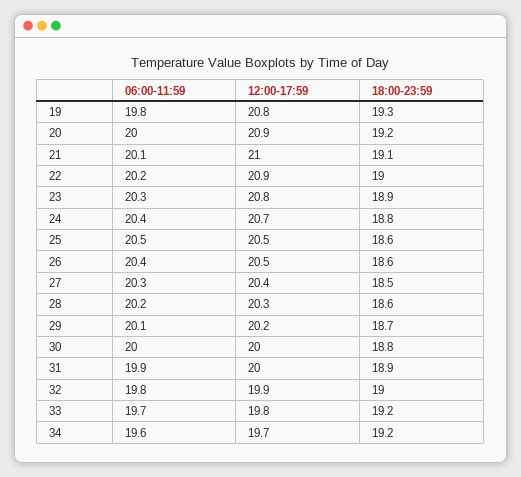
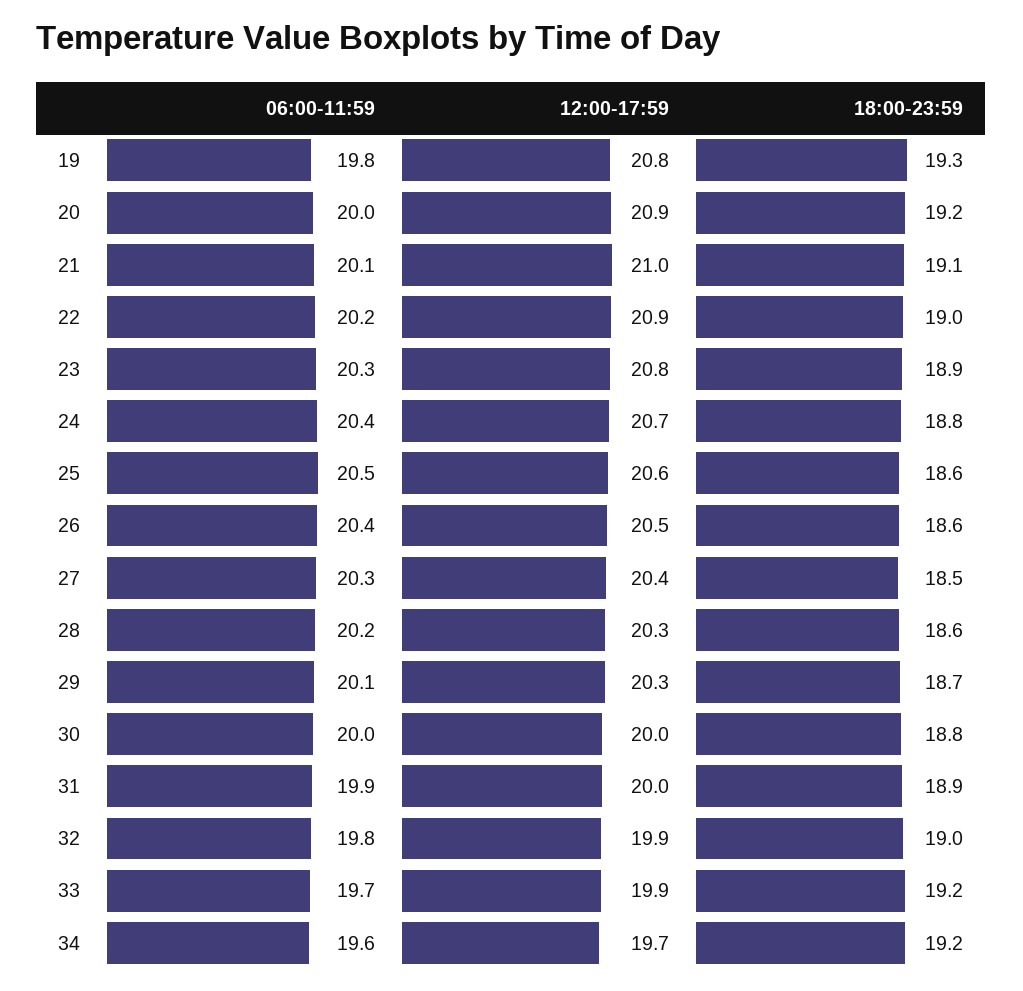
  {
    "06:00-11:59": {
      "19": 19.8,
      "20": 20,
      "21": 20.1,
      "22": 20.2,
      "23": 20.3,
      "24": 20.4,
      "25": 20.5,
      "26": 20.4,
      "27": 20.3,
      "28": 20.2,
      "29": 20.1,
      "30": 20,
      "31": 19.9,
      "32": 19.8,
      "33": 19.7,
      "34": 19.6
    },
    "12:00-17:59": {
      "19": 20.8,
      "20": 20.9,
      "21": 21,
      "22": 20.9,
      "23": 20.8,
      "24": 20.7,
-     "25": 20.5,
+     "25": 20.6,
      "26": 20.5,
      "27": 20.4,
      "28": 20.3,
-     "29": 20.2,
+     "29": 20.3,
      "30": 20,
      "31": 20,
      "32": 19.9,
-     "33": 19.8,
+     "33": 19.9,
      "34": 19.7
    },
    "18:00-23:59": {
      "19": 19.3,
      "20": 19.2,
      "21": 19.1,
      "22": 19,
      "23": 18.9,
      "24": 18.8,
      "25": 18.6,
      "26": 18.6,
      "27": 18.5,
      "28": 18.6,
      "29": 18.7,
      "30": 18.8,
      "31": 18.9,
      "32": 19,
      "33": 19.2,
      "34": 19.2
    }
  }

